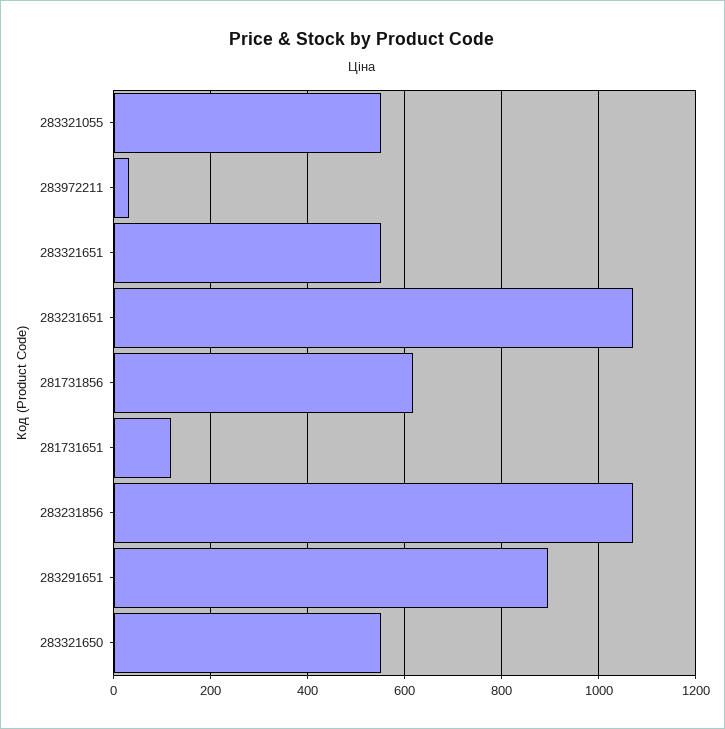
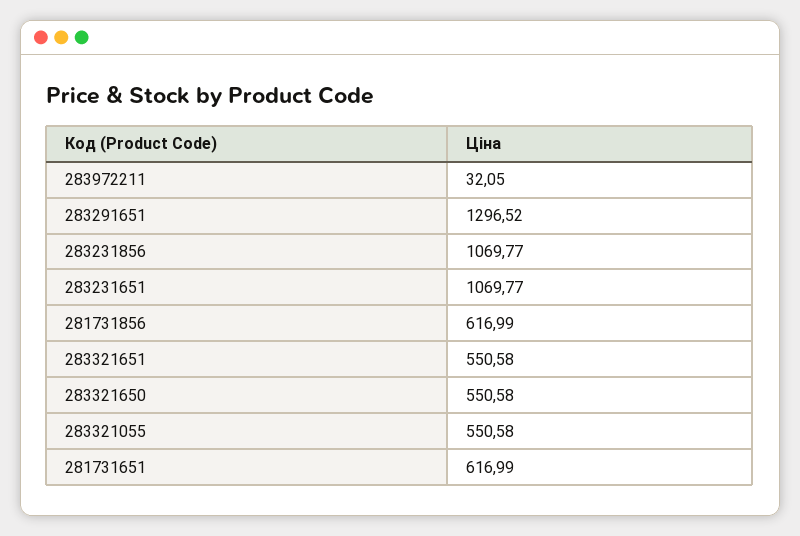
  {
    "283321055": 550.58,
    "283972211": 32.05,
    "283321651": 550.58,
    "283231651": 1069.77,
    "281731856": 616.99,
-   "281731651": 120,
+   "281731651": 616.99,
    "283231856": 1069.77,
-   "283291651": 900,
+   "283291651": 1296.52,
    "283321650": 550.58
  }

